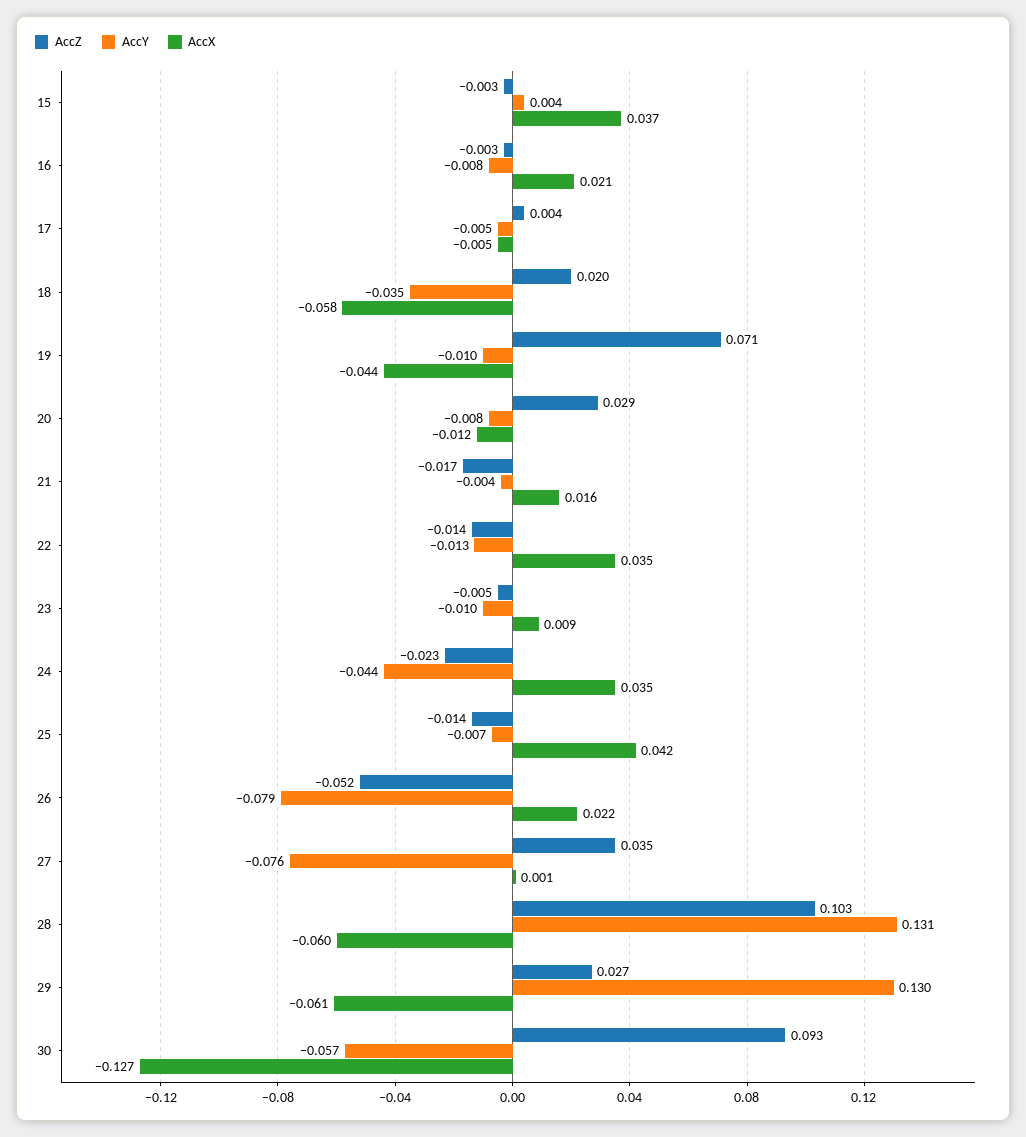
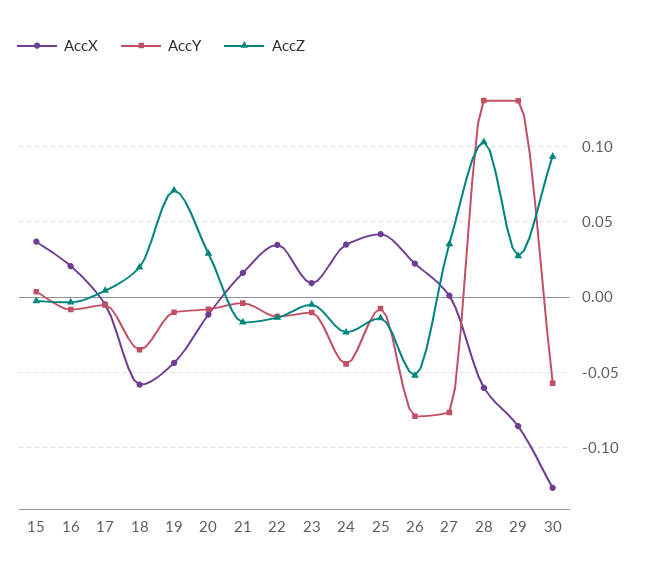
  {
    "AccZ": {
      "15": -0.003,
      "16": -0.003,
      "17": 0.004,
      "18": 0.02,
      "19": 0.071,
      "20": 0.029,
      "21": -0.017,
      "22": -0.014,
      "23": -0.005,
      "24": -0.023,
      "25": -0.014,
      "26": -0.052,
      "27": 0.035,
      "28": 0.103,
      "29": 0.027,
      "30": 0.093
    },
    "AccY": {
      "15": 0.004,
      "16": -0.008,
      "17": -0.005,
      "18": -0.035,
      "19": -0.01,
      "20": -0.008,
      "21": -0.004,
      "22": -0.013,
      "23": -0.01,
      "24": -0.044,
      "25": -0.007,
      "26": -0.079,
      "27": -0.076,
      "28": 0.131,
      "29": 0.13,
      "30": -0.057
    },
    "AccX": {
      "15": 0.037,
      "16": 0.021,
      "17": -0.005,
      "18": -0.058,
      "19": -0.044,
      "20": -0.012,
      "21": 0.016,
      "22": 0.035,
      "23": 0.009,
      "24": 0.035,
      "25": 0.042,
      "26": 0.022,
      "27": 0.001,
      "28": -0.06,
-     "29": -0.061,
+     "29": -0.085,
      "30": -0.127
    }
  }

